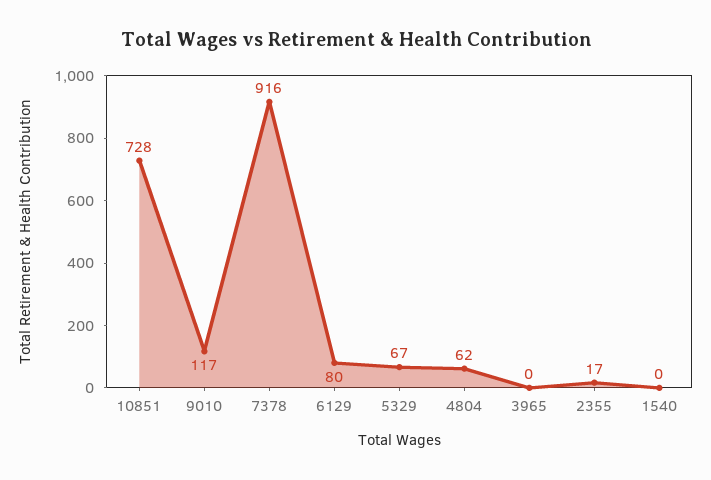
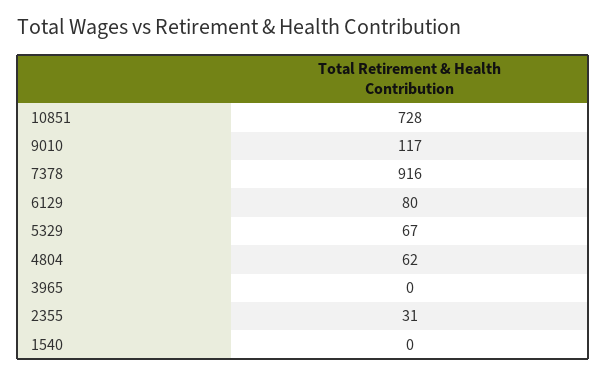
  {
    "10851": 728,
    "9010": 117,
    "7378": 916,
    "6129": 80,
    "5329": 67,
    "4804": 62,
    "3965": 0,
-   "2355": 17,
+   "2355": 31,
    "1540": 0
  }

